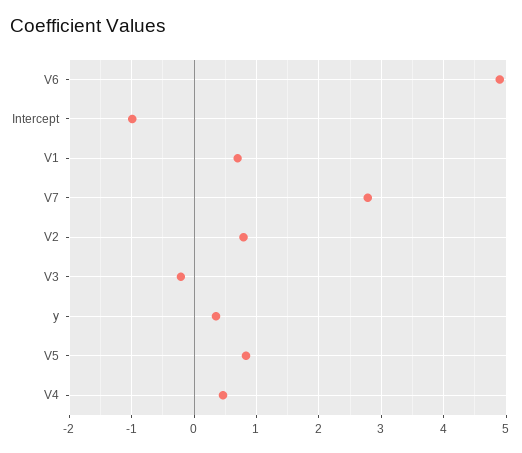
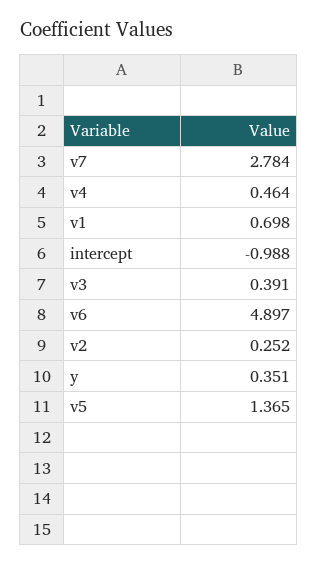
  {
    "V6": 4.897,
    "Intercept": -0.988,
    "V1": 0.698,
    "V7": 2.784,
-   "V2": 0.8,
+   "V2": 0.252,
-   "V3": -0.2,
+   "V3": 0.391,
    "y": 0.351,
-   "V5": 0.8,
+   "V5": 1.365,
    "V4": 0.464
  }

